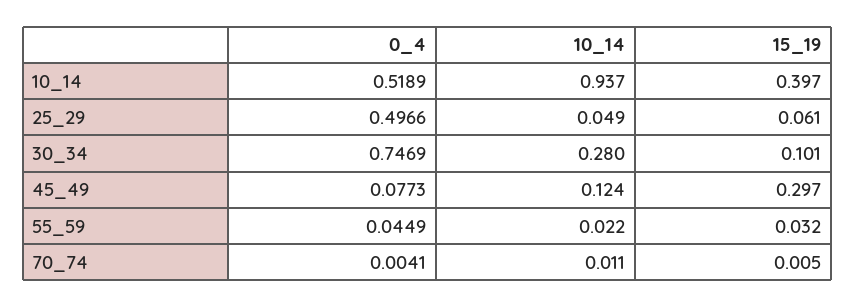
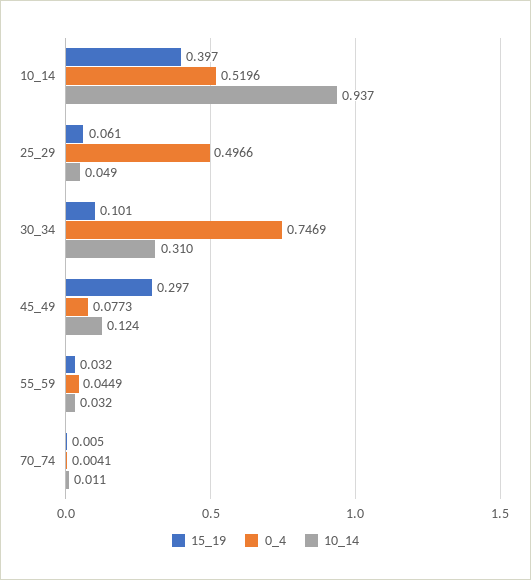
  {
    "0_4": {
-     "10_14": 0.5189,
+     "10_14": 0.5196,
      "25_29": 0.4966,
      "30_34": 0.7469,
      "45_49": 0.0773,
      "55_59": 0.0449,
      "70_74": 0.0041
    },
    "10_14": {
      "10_14": 0.937,
      "25_29": 0.049,
-     "30_34": 0.28,
+     "30_34": 0.31,
      "45_49": 0.124,
-     "55_59": 0.022,
+     "55_59": 0.032,
      "70_74": 0.011
    },
    "15_19": {
      "10_14": 0.397,
      "25_29": 0.061,
      "30_34": 0.101,
      "45_49": 0.297,
      "55_59": 0.032,
      "70_74": 0.005
    }
  }

